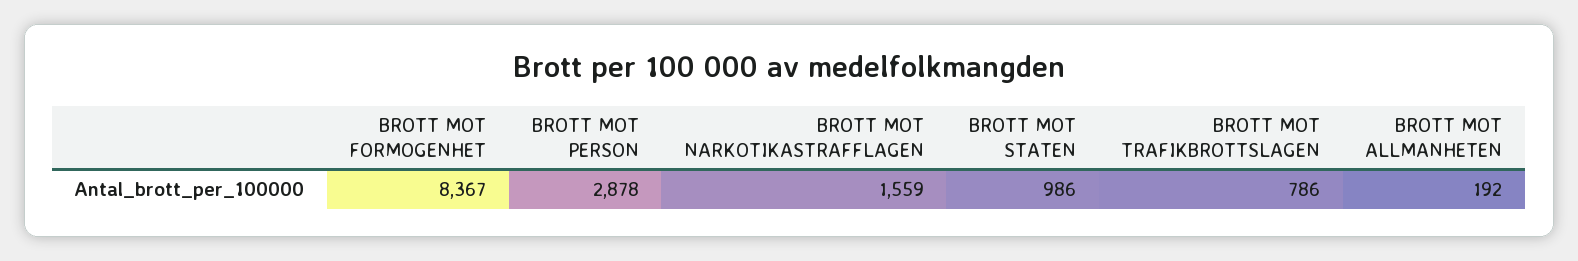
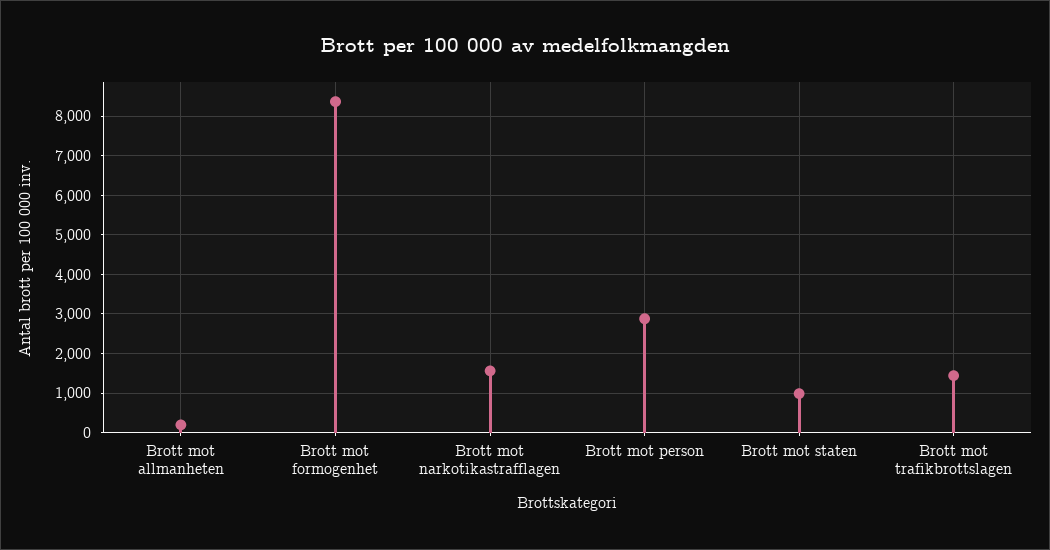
  {
    "BROTT MOT FORMOGENHET": 8367,
    "BROTT MOT PERSON": 2878,
    "BROTT MOT NARKOTIKASTRAFFLAGEN": 1559,
    "BROTT MOT STATEN": 986,
-   "BROTT MOT TRAFIKBROTTSLAGEN": 786,
+   "BROTT MOT TRAFIKBROTTSLAGEN": 1400,
    "BROTT MOT ALLMANHETEN": 192
  }

